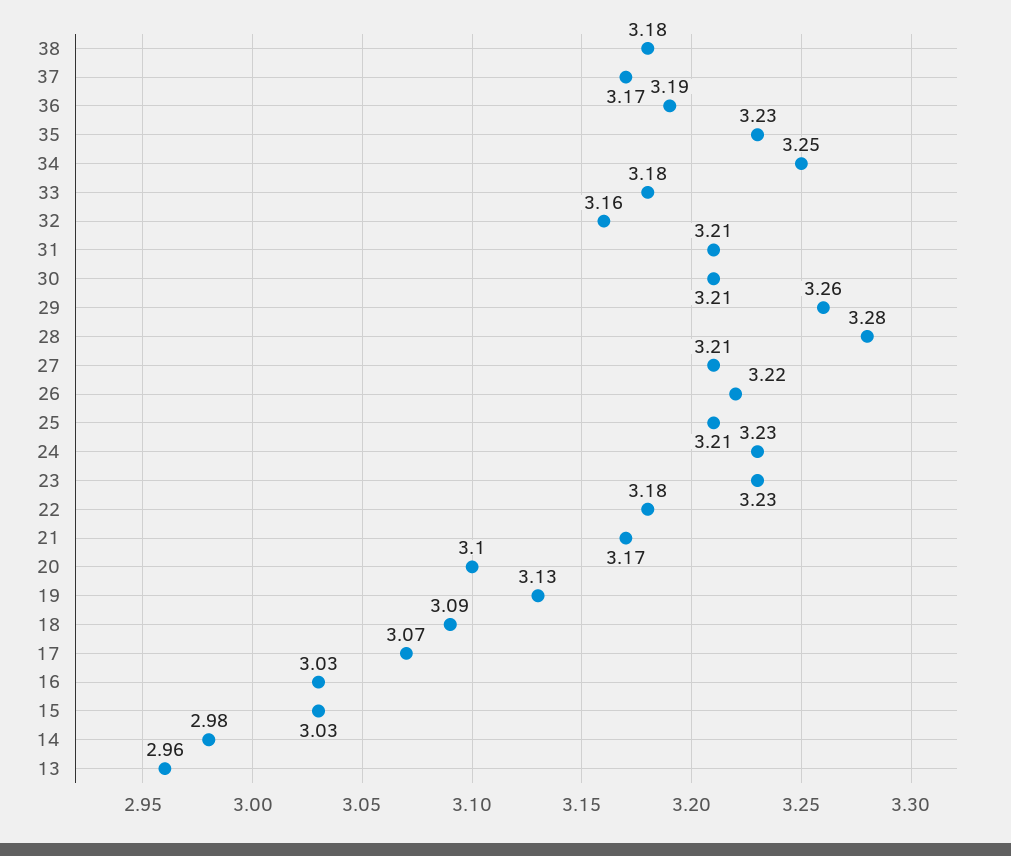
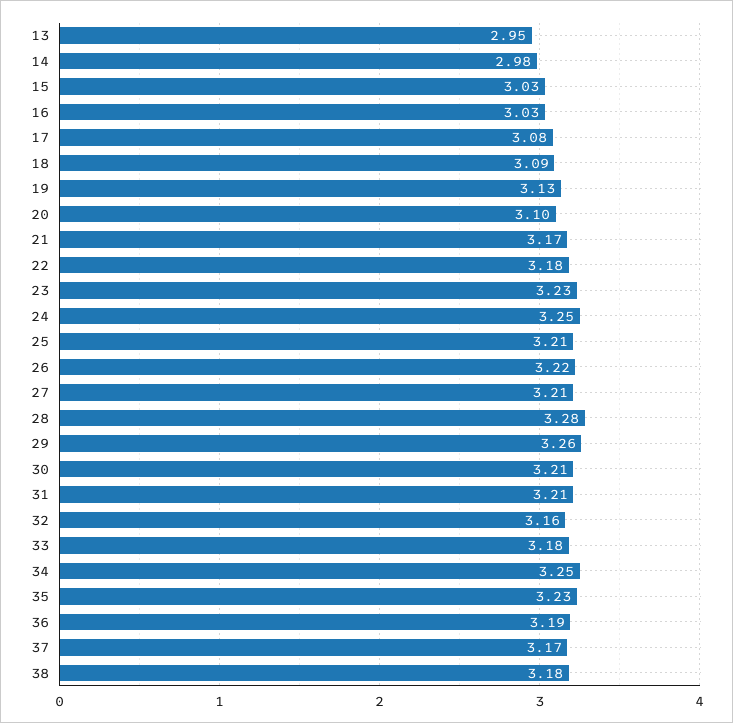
  {
    "38": 3.18,
    "37": 3.17,
    "36": 3.19,
    "35": 3.23,
    "34": 3.25,
    "33": 3.18,
    "32": 3.16,
    "31": 3.21,
    "30": 3.21,
    "29": 3.26,
    "28": 3.28,
    "27": 3.21,
    "26": 3.22,
    "25": 3.21,
-   "24": 3.23,
+   "24": 3.25,
    "23": 3.23,
    "22": 3.18,
    "21": 3.17,
    "20": 3.1,
    "19": 3.13,
    "18": 3.09,
-   "17": 3.07,
+   "17": 3.08,
    "16": 3.03,
    "15": 3.03,
    "14": 2.98,
-   "13": 2.96
+   "13": 2.95
  }

